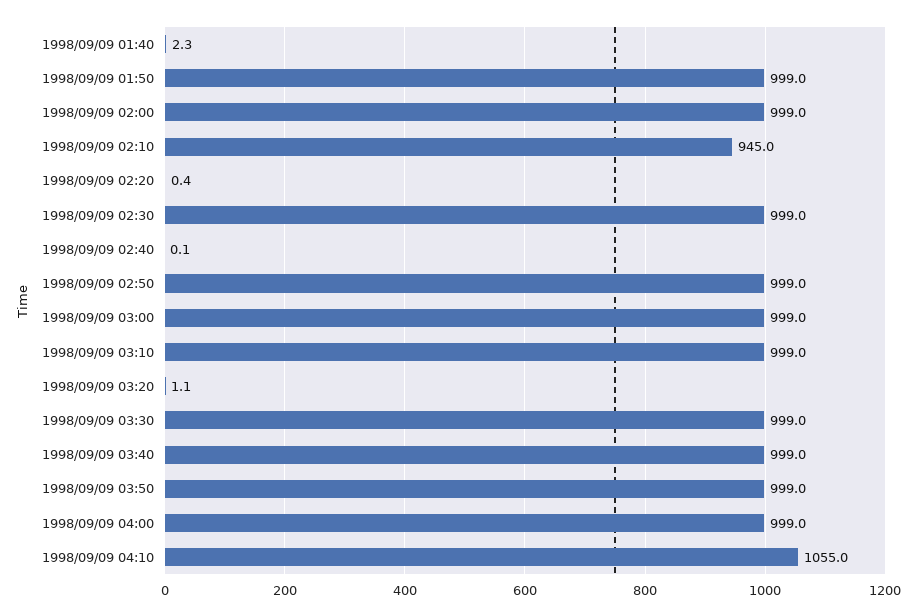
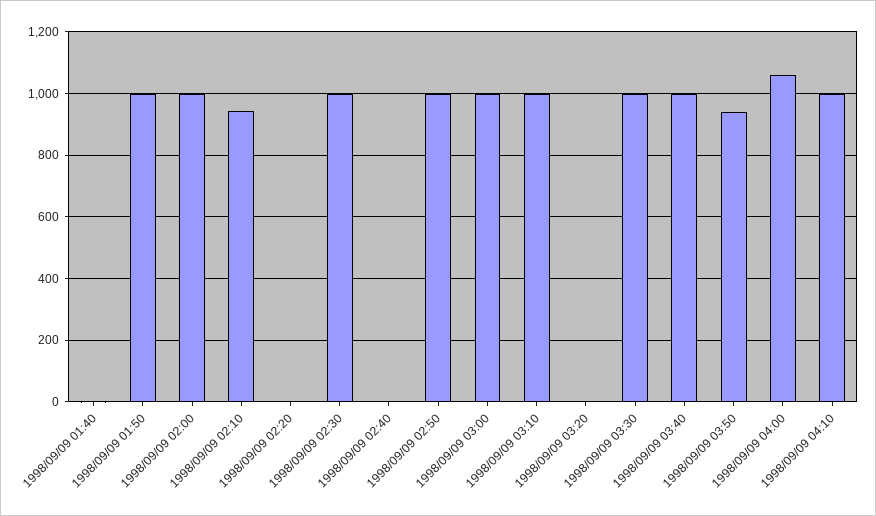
  {
    "1998/09/09 01:40": 2.3,
    "1998/09/09 01:50": 999,
    "1998/09/09 02:00": 999,
    "1998/09/09 02:10": 945,
    "1998/09/09 02:20": 0.4,
    "1998/09/09 02:30": 999,
    "1998/09/09 02:40": 0.1,
    "1998/09/09 02:50": 999,
    "1998/09/09 03:00": 999,
    "1998/09/09 03:10": 999,
    "1998/09/09 03:20": 1.1,
    "1998/09/09 03:30": 999,
    "1998/09/09 03:40": 999,
-   "1998/09/09 03:50": 999,
+   "1998/09/09 03:50": 940,
-   "1998/09/09 04:00": 999,
+   "1998/09/09 04:00": 1060,
-   "1998/09/09 04:10": 1055
+   "1998/09/09 04:10": 1000
  }

